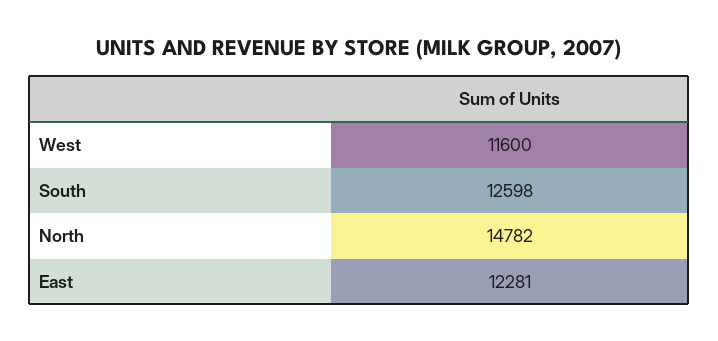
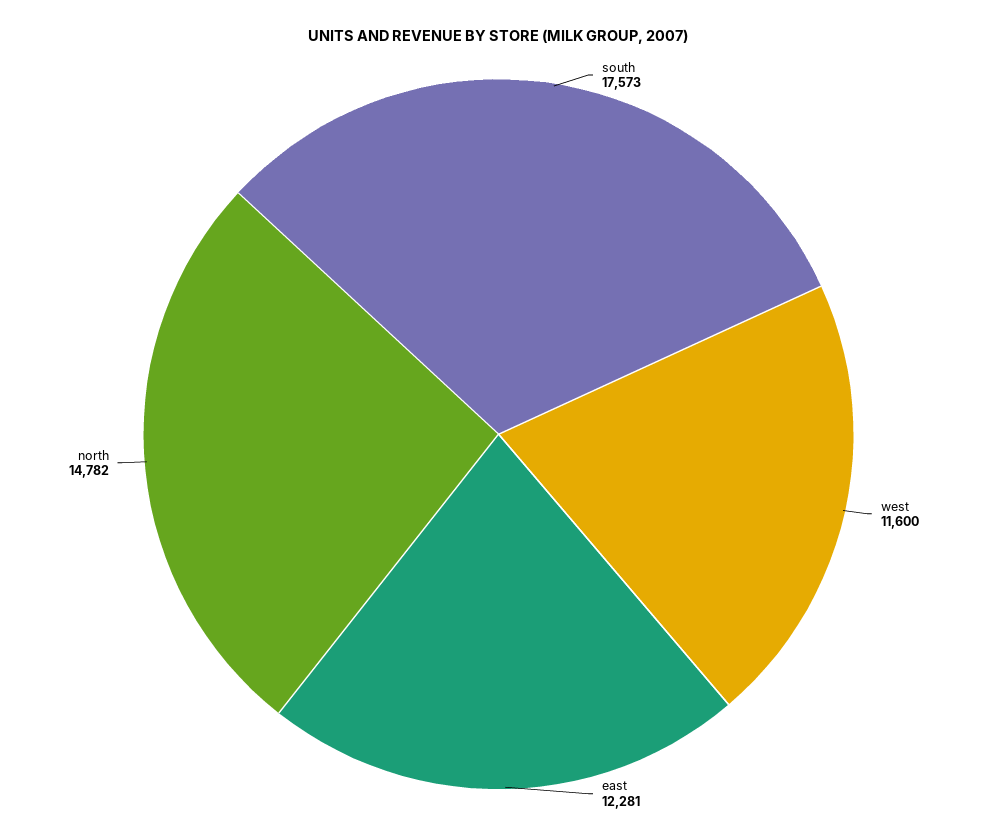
  {
    "West": 11600,
-   "South": 12598,
+   "South": 17573,
    "North": 14782,
    "East": 12281
  }

